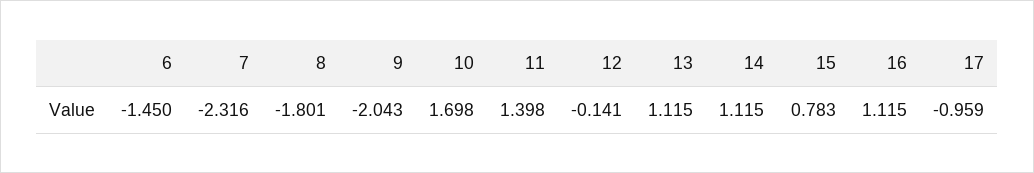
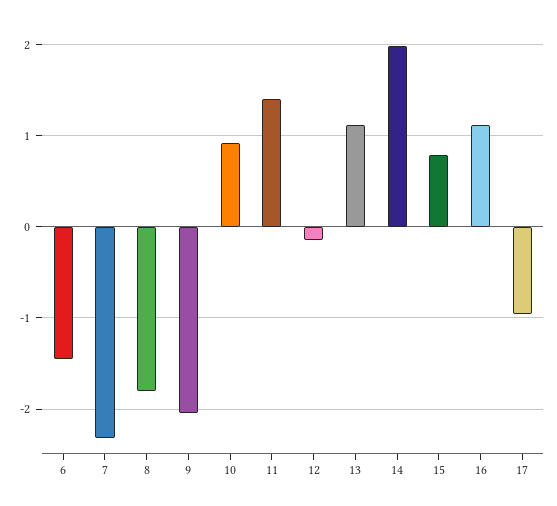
  {
    "6": -1.45,
    "7": -2.316,
    "8": -1.801,
    "9": -2.043,
-   "10": 1.698,
+   "10": 0.9,
    "11": 1.398,
    "12": -0.141,
    "13": 1.115,
-   "14": 1.115,
+   "14": 2,
    "15": 0.783,
    "16": 1.115,
    "17": -0.959
  }

